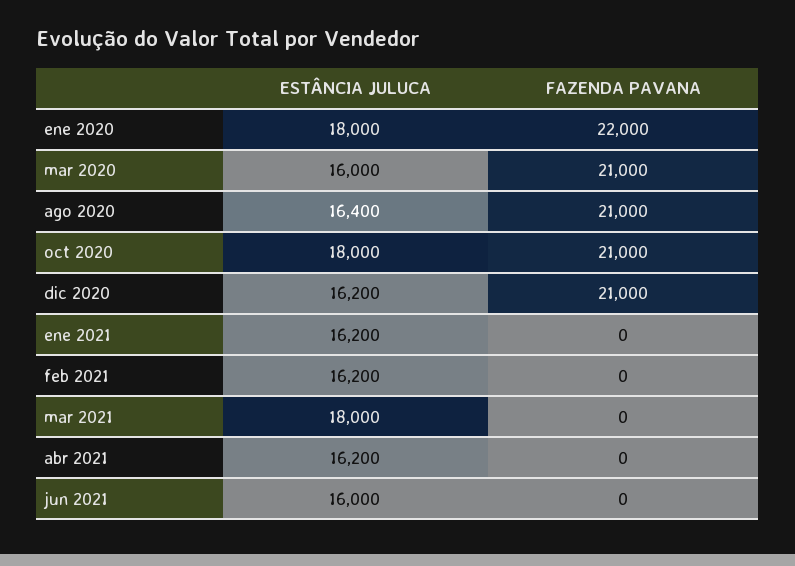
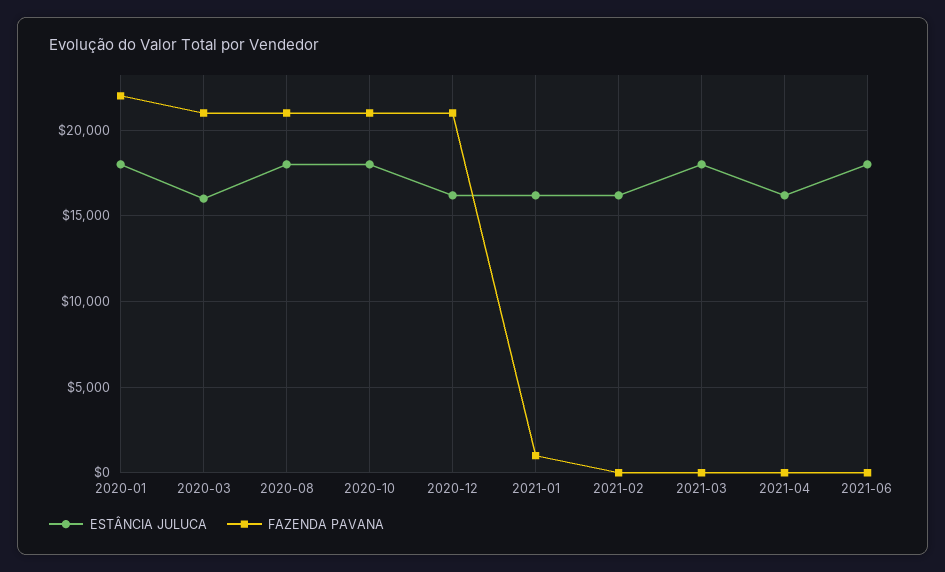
  {
    "ESTÂNCIA JULUCA": {
      "ene 2020": 18000,
      "mar 2020": 16000,
-     "ago 2020": 16400,
+     "ago 2020": 18000,
      "oct 2020": 18000,
      "dic 2020": 16200,
      "ene 2021": 16200,
      "feb 2021": 16200,
      "mar 2021": 18000,
      "abr 2021": 16200,
-     "jun 2021": 16000
+     "jun 2021": 18000
    },
    "FAZENDA PAVANA": {
      "ene 2020": 22000,
      "mar 2020": 21000,
      "ago 2020": 21000,
      "oct 2020": 21000,
      "dic 2020": 21000,
-     "ene 2021": 0,
+     "ene 2021": 1000,
      "feb 2021": 0,
      "mar 2021": 0,
      "abr 2021": 0,
      "jun 2021": 0
    }
  }

